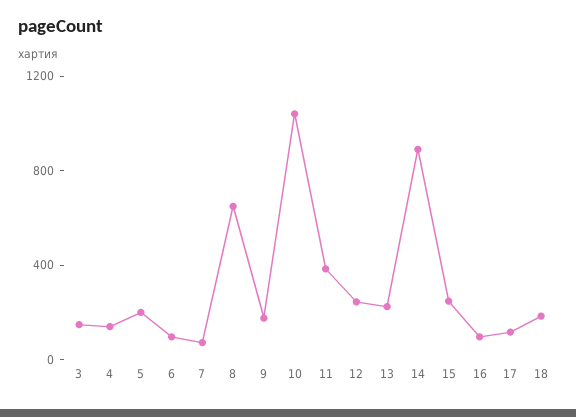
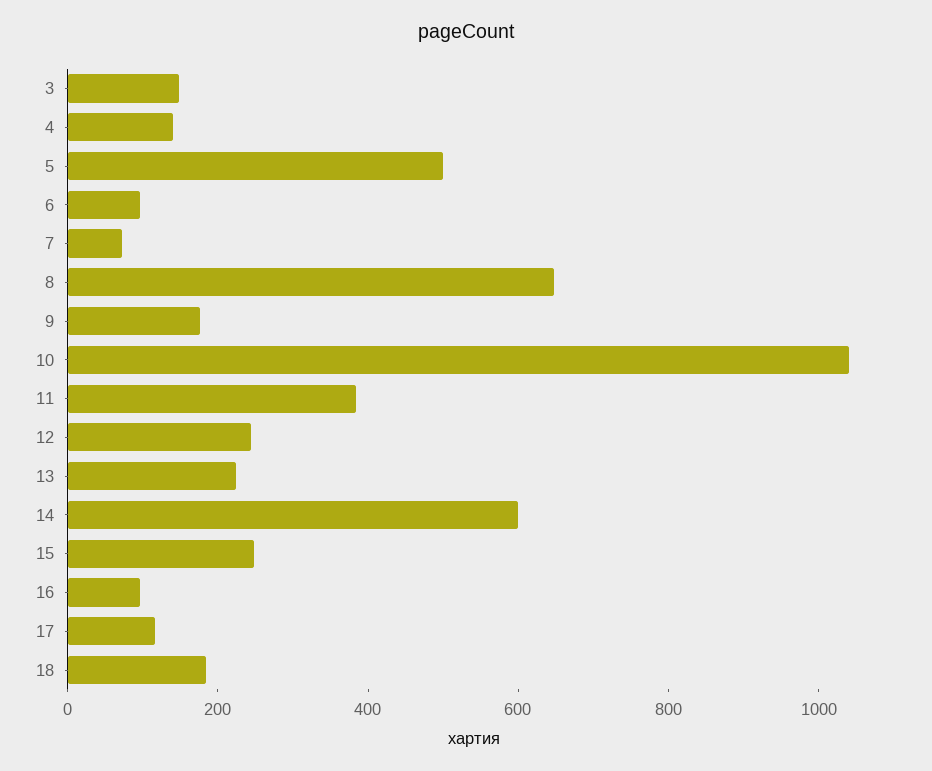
  {
    "3": 150,
    "4": 150,
-   "5": 200,
+   "5": 500,
    "6": 100,
    "7": 50,
    "8": 650,
    "9": 200,
    "10": 1050,
    "11": 400,
    "12": 250,
    "13": 200,
-   "14": 900,
+   "14": 600,
    "15": 250,
    "16": 100,
    "17": 100,
    "18": 200
  }

